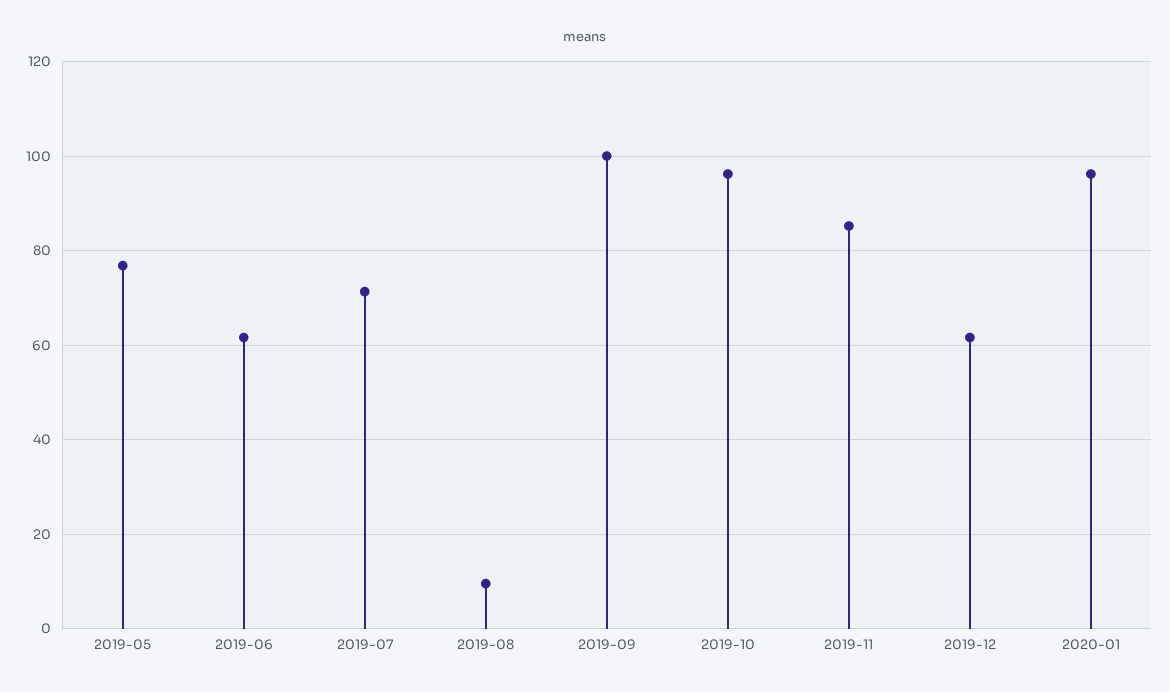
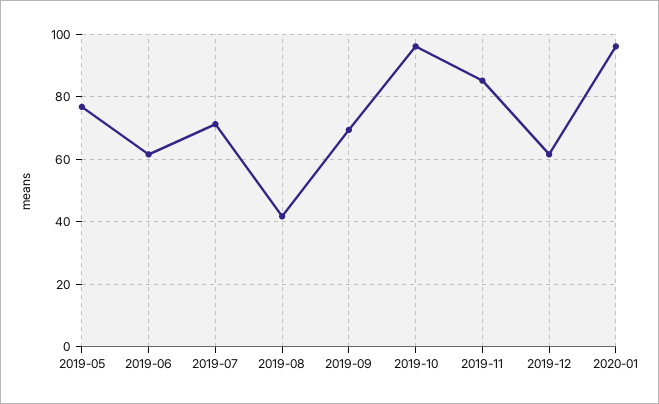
  {
    "2019-05": 76,
    "2019-06": 62,
    "2019-07": 72,
-   "2019-08": 10,
+   "2019-08": 42,
-   "2019-09": 100,
+   "2019-09": 70,
    "2019-10": 96,
    "2019-11": 86,
    "2019-12": 62,
    "2020-01": 96
  }

